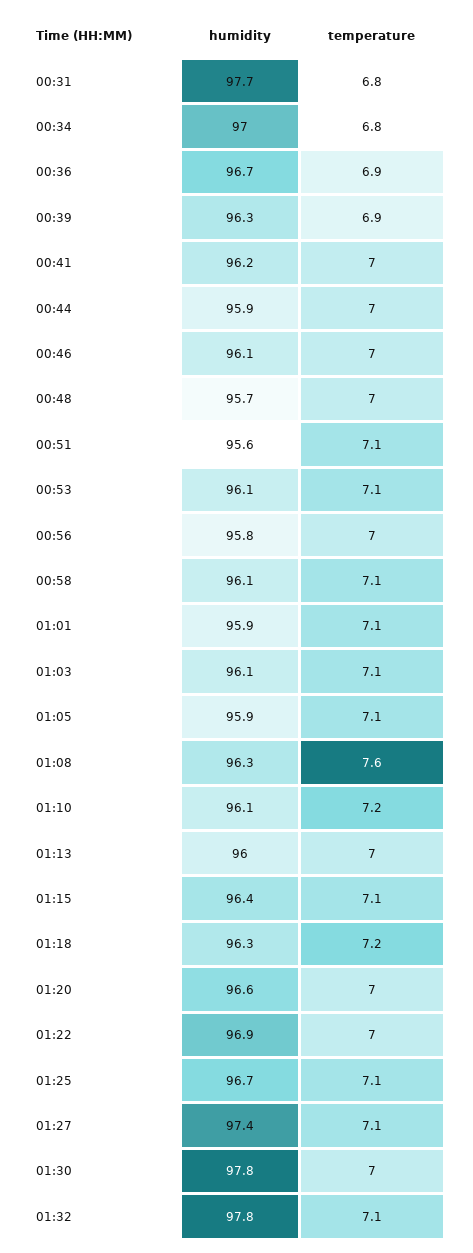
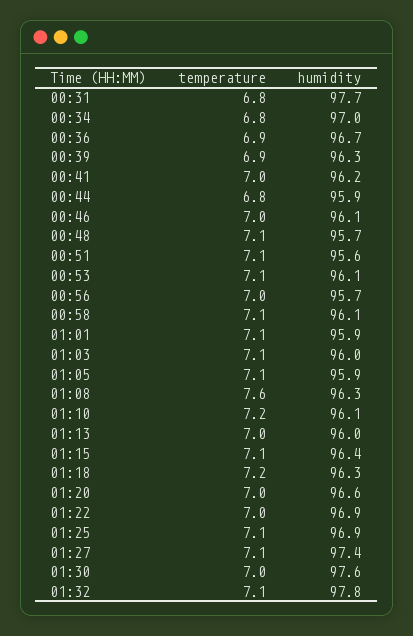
  {
    "humidity": {
      "00:31": 97.7,
      "00:34": 97,
      "00:36": 96.7,
      "00:39": 96.3,
      "00:41": 96.2,
      "00:44": 95.9,
      "00:46": 96.1,
      "00:48": 95.7,
      "00:51": 95.6,
      "00:53": 96.1,
-     "00:56": 95.8,
+     "00:56": 95.7,
      "00:58": 96.1,
      "01:01": 95.9,
-     "01:03": 96.1,
+     "01:03": 96,
      "01:05": 95.9,
      "01:08": 96.3,
      "01:10": 96.1,
      "01:13": 96,
      "01:15": 96.4,
      "01:18": 96.3,
      "01:20": 96.6,
      "01:22": 96.9,
-     "01:25": 96.7,
+     "01:25": 96.9,
      "01:27": 97.4,
-     "01:30": 97.8,
+     "01:30": 97.6,
      "01:32": 97.8
    },
    "temperature": {
      "00:31": 6.8,
      "00:34": 6.8,
      "00:36": 6.9,
      "00:39": 6.9,
      "00:41": 7,
-     "00:44": 7,
+     "00:44": 6.8,
      "00:46": 7,
-     "00:48": 7,
+     "00:48": 7.1,
      "00:51": 7.1,
      "00:53": 7.1,
      "00:56": 7,
      "00:58": 7.1,
      "01:01": 7.1,
      "01:03": 7.1,
      "01:05": 7.1,
      "01:08": 7.6,
      "01:10": 7.2,
      "01:13": 7,
      "01:15": 7.1,
      "01:18": 7.2,
      "01:20": 7,
      "01:22": 7,
      "01:25": 7.1,
      "01:27": 7.1,
      "01:30": 7,
      "01:32": 7.1
    }
  }

